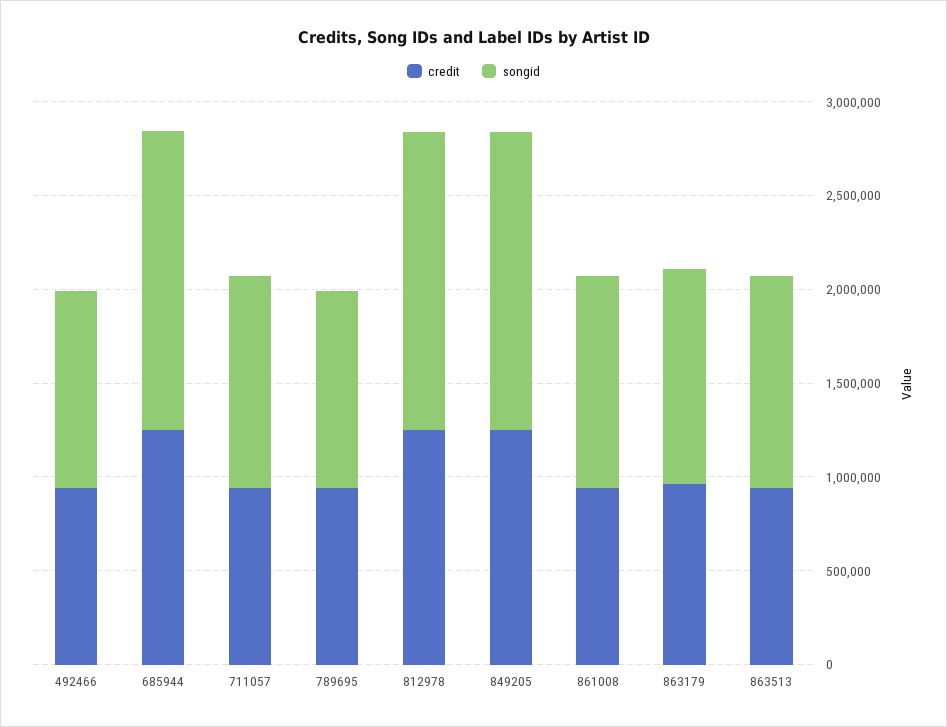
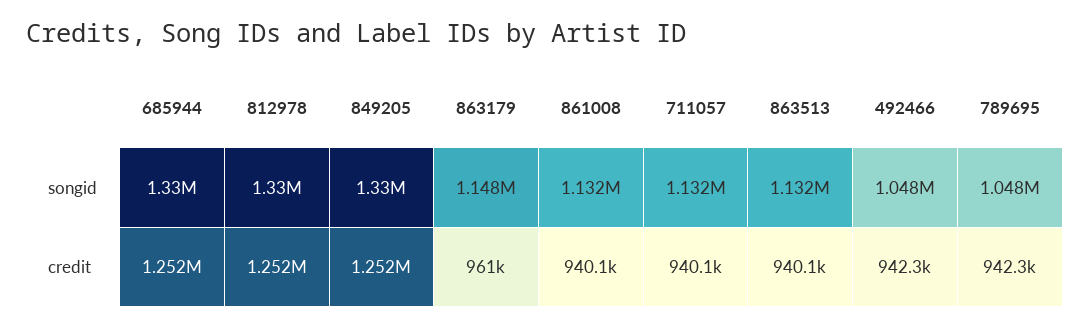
  {
    "credit": {
      "492466": 942300,
      "685944": 1252000,
      "711057": 940100,
      "789695": 942300,
      "812978": 1252000,
      "849205": 1252000,
      "861008": 940100,
      "863179": 961000,
      "863513": 940100
    },
    "songid": {
      "492466": 1048000,
-     "685944": 1600000,
+     "685944": 1330000,
      "711057": 1132000,
      "789695": 1048000,
-     "812978": 1600000,
+     "812978": 1330000,
-     "849205": 1600000,
+     "849205": 1330000,
      "861008": 1132000,
      "863179": 1148000,
      "863513": 1132000
    }
  }

